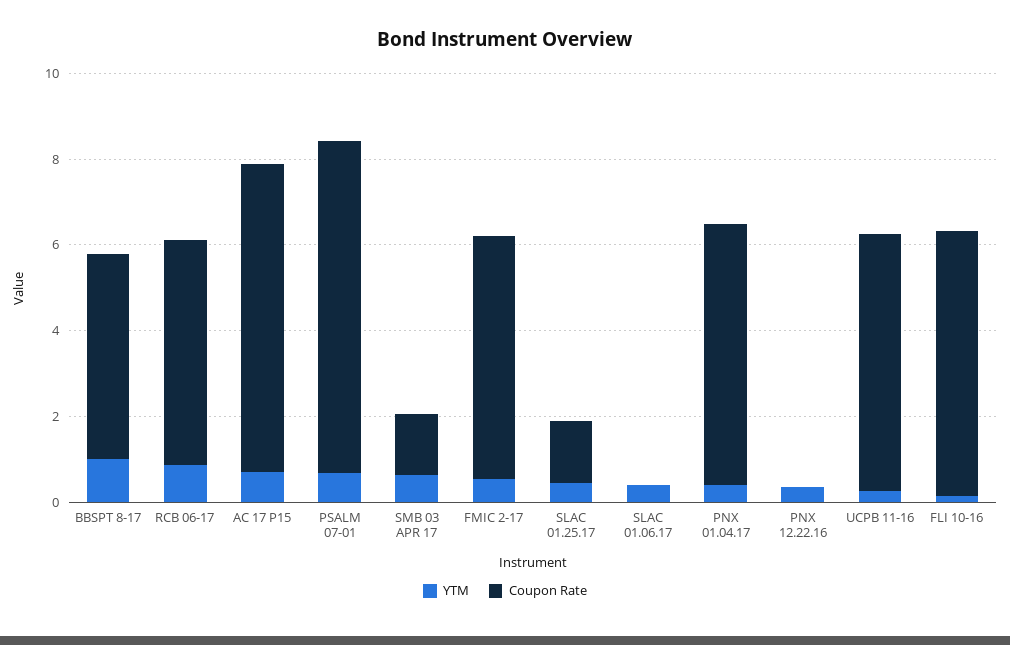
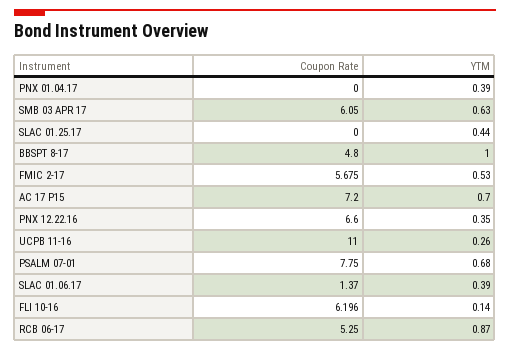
  {
    "YTM": {
      "BBSPT 8-17": 1,
      "RCB 06-17": 0.87,
      "AC 17 P15": 0.7,
      "PSALM 07-01": 0.68,
      "SMB 03 APR 17": 0.63,
      "FMIC 2-17": 0.53,
      "SLAC 01.25.17": 0.44,
      "SLAC 01.06.17": 0.39,
      "PNX 01.04.17": 0.39,
      "PNX 12.22.16": 0.35,
      "UCPB 11-16": 0.26,
      "FLI 10-16": 0.14
    },
    "Coupon Rate": {
      "BBSPT 8-17": 4.8,
      "RCB 06-17": 5.25,
      "AC 17 P15": 7.2,
      "PSALM 07-01": 7.75,
-     "SMB 03 APR 17": 1.5,
+     "SMB 03 APR 17": 6.05,
      "FMIC 2-17": 5.675,
-     "SLAC 01.25.17": 1.5,
+     "SLAC 01.25.17": 0,
-     "SLAC 01.06.17": 0,
+     "SLAC 01.06.17": 1.37,
-     "PNX 01.04.17": 6,
+     "PNX 01.04.17": 0,
-     "PNX 12.22.16": 0,
+     "PNX 12.22.16": 6.6,
-     "UCPB 11-16": 6,
+     "UCPB 11-16": 11,
      "FLI 10-16": 6.196
    }
  }

